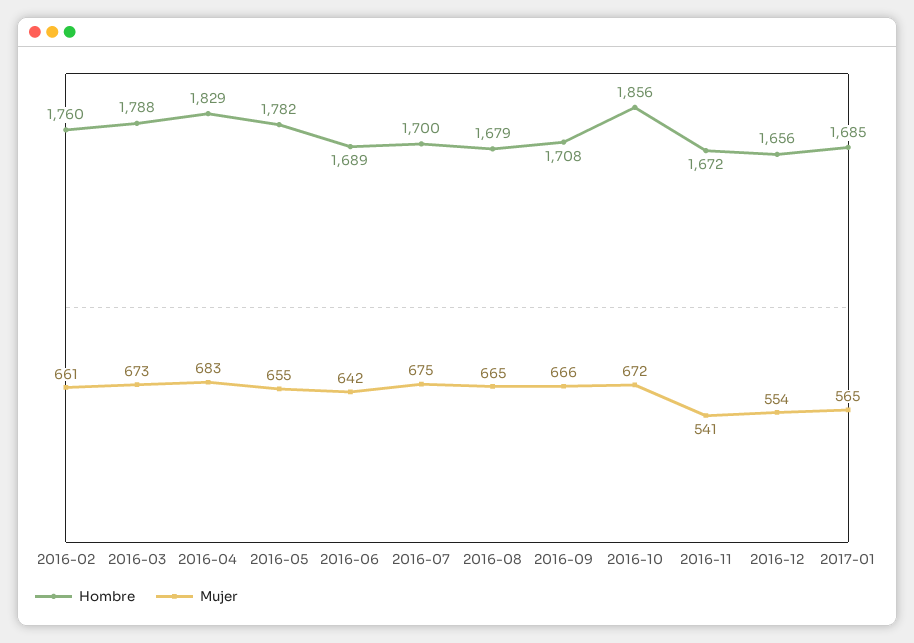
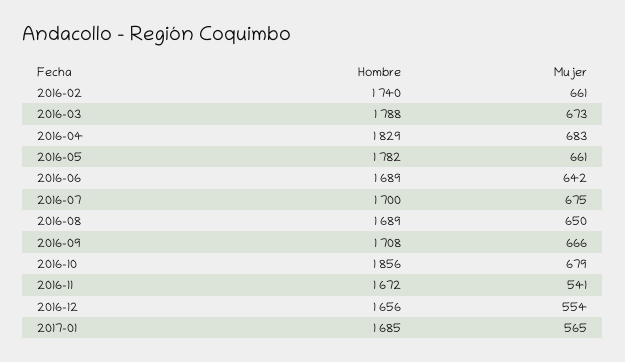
  {
    "Hombre": {
-     "2016-02": 1760,
+     "2016-02": 1740,
      "2016-03": 1788,
      "2016-04": 1829,
      "2016-05": 1782,
      "2016-06": 1689,
      "2016-07": 1700,
-     "2016-08": 1679,
+     "2016-08": 1689,
      "2016-09": 1708,
      "2016-10": 1856,
      "2016-11": 1672,
      "2016-12": 1656,
      "2017-01": 1685
    },
    "Mujer": {
      "2016-02": 661,
      "2016-03": 673,
      "2016-04": 683,
-     "2016-05": 655,
+     "2016-05": 661,
      "2016-06": 642,
      "2016-07": 675,
-     "2016-08": 665,
+     "2016-08": 650,
      "2016-09": 666,
-     "2016-10": 672,
+     "2016-10": 679,
      "2016-11": 541,
      "2016-12": 554,
      "2017-01": 565
    }
  }

